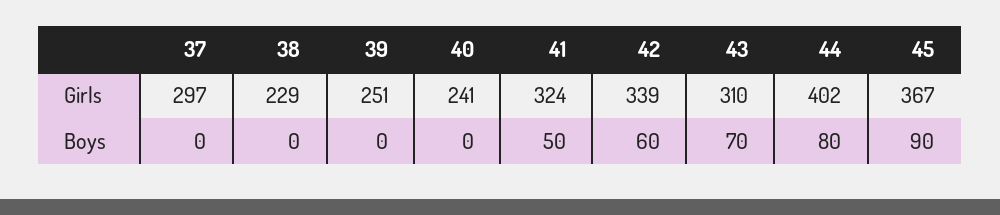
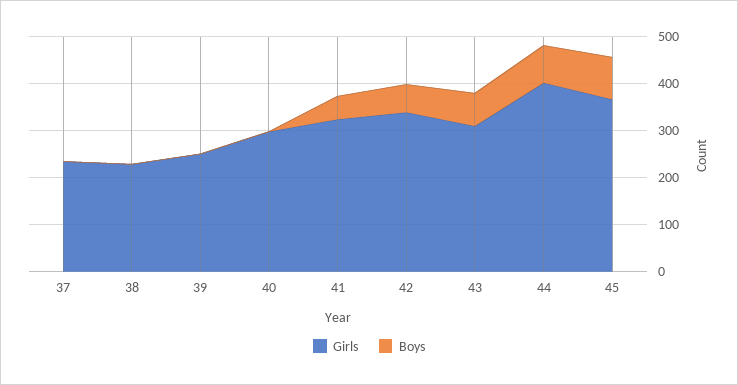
  {
    "Girls": {
-     "37": 297,
+     "37": 240,
      "38": 229,
      "39": 251,
-     "40": 241,
+     "40": 300,
      "41": 324,
      "42": 339,
      "43": 310,
      "44": 402,
      "45": 367
    },
    "Boys": {
      "37": 0,
      "38": 0,
      "39": 0,
      "40": 0,
      "41": 50,
      "42": 60,
      "43": 70,
      "44": 80,
      "45": 90
    }
  }

